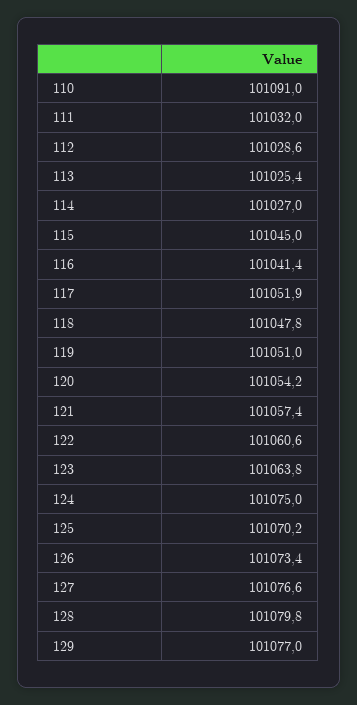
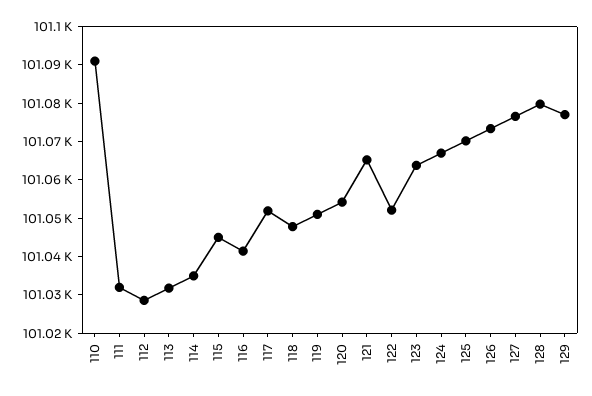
  {
    "110": 101091,
    "111": 101032,
    "112": 101028.6,
-   "113": 101025.4,
+   "113": 101032.5,
-   "114": 101027,
+   "114": 101035,
    "115": 101045,
    "116": 101041.4,
    "117": 101051.9,
    "118": 101047.8,
    "119": 101051,
    "120": 101054.2,
-   "121": 101057.4,
+   "121": 101065,
-   "122": 101060.6,
+   "122": 101052.5,
    "123": 101063.8,
-   "124": 101075,
+   "124": 101067.5,
    "125": 101070.2,
    "126": 101073.4,
    "127": 101076.6,
    "128": 101079.8,
    "129": 101077
  }

